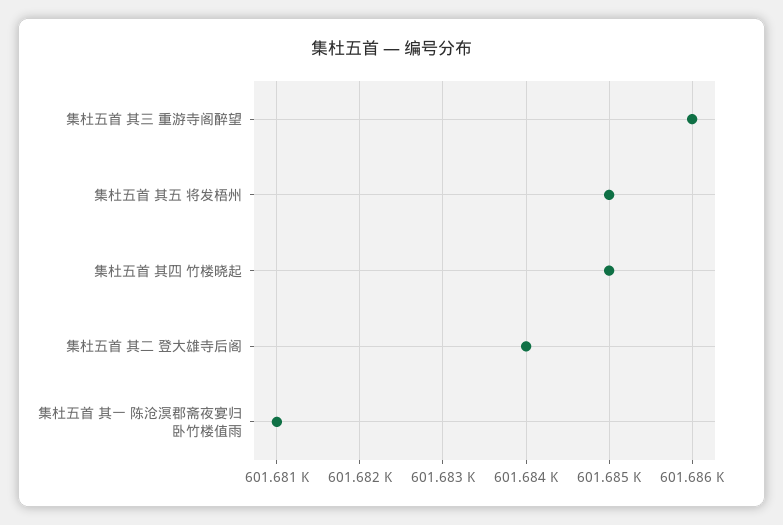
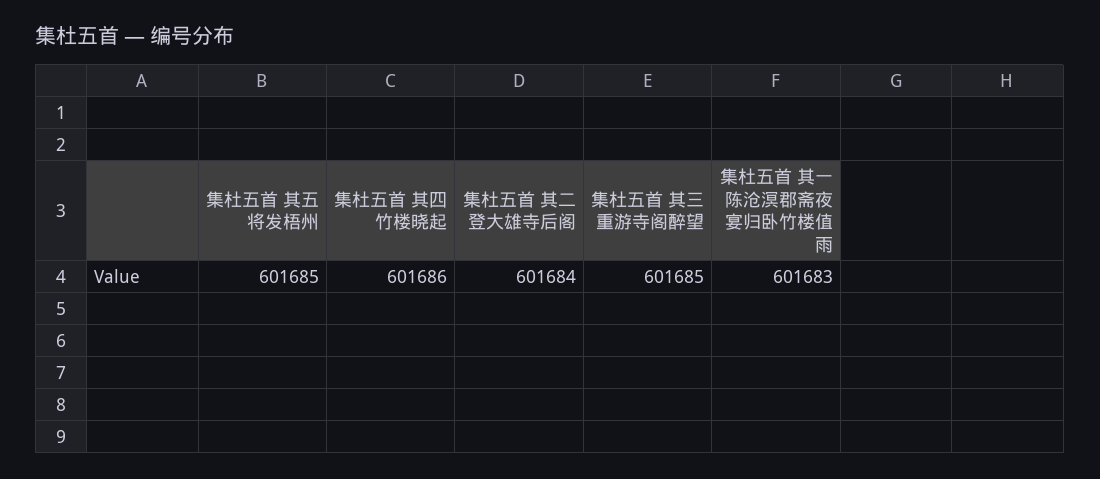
  {
-   "集杜五首 其三 重游寺阁醉望": 601686,
+   "集杜五首 其三 重游寺阁醉望": 601685,
    "集杜五首 其五 将发梧州": 601685,
-   "集杜五首 其四 竹楼晓起": 601685,
+   "集杜五首 其四 竹楼晓起": 601686,
    "集杜五首 其二 登大雄寺后阁": 601684,
-   "集杜五首 其一 陈沧溟郡斋夜宴归卧竹楼值雨": 601681
+   "集杜五首 其一 陈沧溟郡斋夜宴归卧竹楼值雨": 601683
  }

